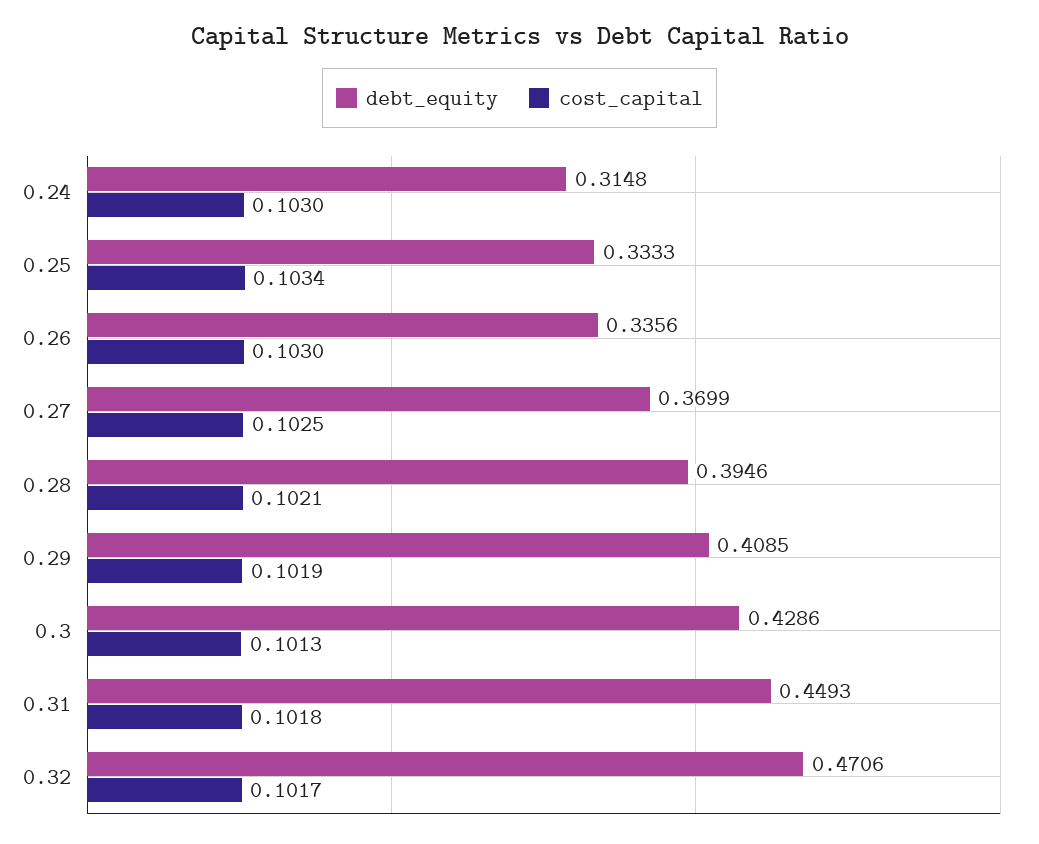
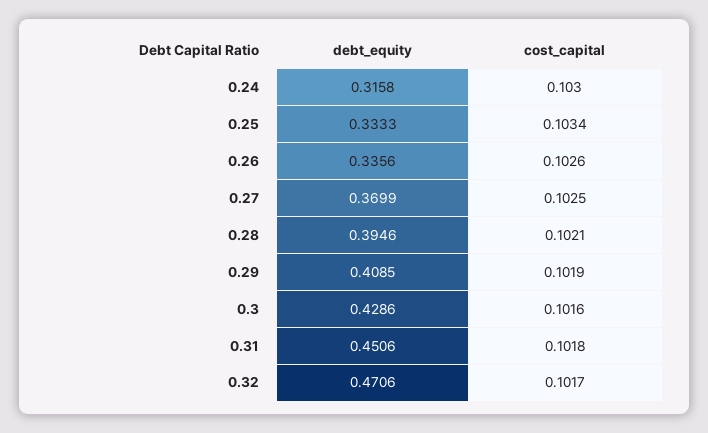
  {
    "debt_equity": {
-     "0.24": 0.3148,
+     "0.24": 0.3158,
      "0.25": 0.3333,
      "0.26": 0.3356,
      "0.27": 0.3699,
      "0.28": 0.3946,
      "0.29": 0.4085,
      "0.3": 0.4286,
-     "0.31": 0.4493,
+     "0.31": 0.4506,
      "0.32": 0.4706
    },
    "cost_capital": {
      "0.24": 0.103,
      "0.25": 0.1034,
-     "0.26": 0.103,
+     "0.26": 0.1026,
      "0.27": 0.1025,
      "0.28": 0.1021,
      "0.29": 0.1019,
-     "0.3": 0.1013,
+     "0.3": 0.1016,
      "0.31": 0.1018,
      "0.32": 0.1017
    }
  }

